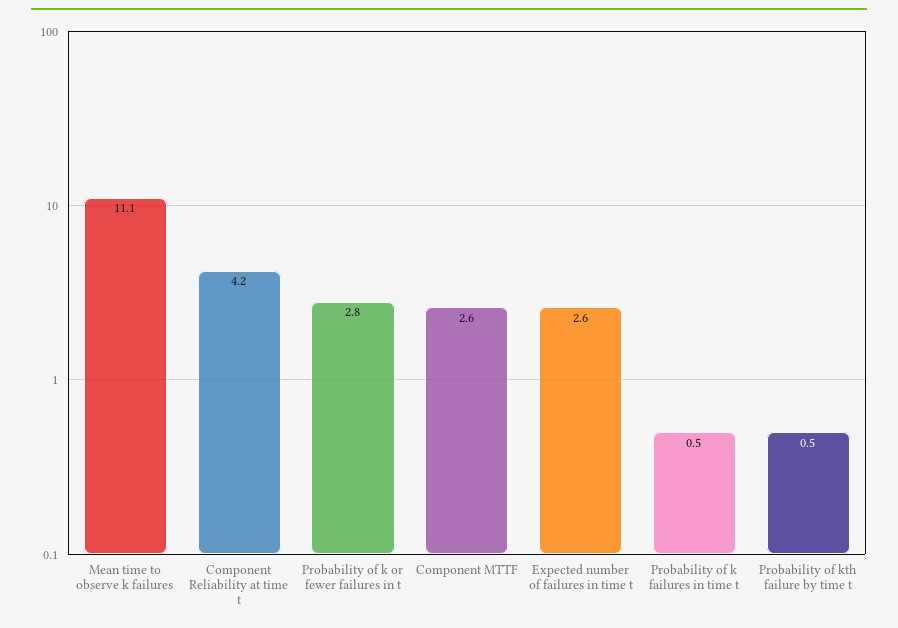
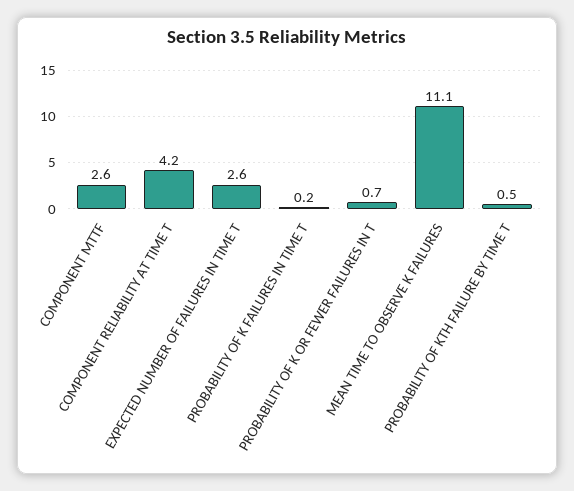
  {
    "Mean time to observe k failures": 11.1,
    "Component Reliability at time t": 4.2,
-   "Probability of k or fewer failures in t": 2.8,
+   "Probability of k or fewer failures in t": 0.7,
    "Component MTTF": 2.6,
    "Expected number of failures in time t": 2.6,
-   "Probability of k failures in time t": 0.5,
+   "Probability of k failures in time t": 0.2,
    "Probability of kth failure by time t": 0.5
  }

